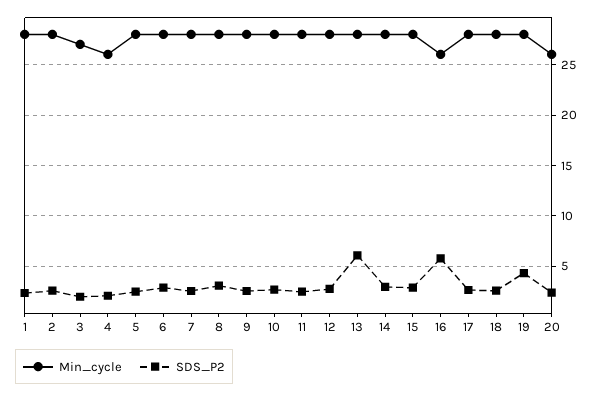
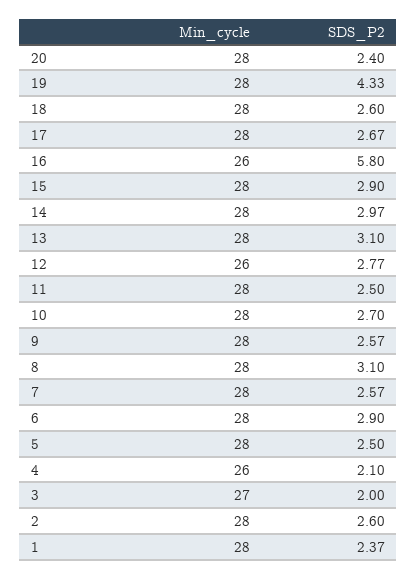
  {
    "Min_cycle": {
      "1": 28,
      "2": 28,
      "3": 27,
      "4": 26,
      "5": 28,
      "6": 28,
      "7": 28,
      "8": 28,
      "9": 28,
      "10": 28,
      "11": 28,
-     "12": 28,
+     "12": 26,
      "13": 28,
      "14": 28,
      "15": 28,
      "16": 26,
      "17": 28,
      "18": 28,
      "19": 28,
-     "20": 26
+     "20": 28
    },
    "SDS_P2": {
      "1": 2.37,
      "2": 2.6,
      "3": 2,
      "4": 2.1,
      "5": 2.5,
      "6": 2.9,
      "7": 2.57,
      "8": 3.1,
      "9": 2.57,
      "10": 2.7,
      "11": 2.5,
      "12": 2.77,
-     "13": 6,
+     "13": 3.1,
      "14": 2.97,
      "15": 2.9,
      "16": 5.8,
      "17": 2.67,
      "18": 2.6,
      "19": 4.33,
      "20": 2.4
    }
  }

